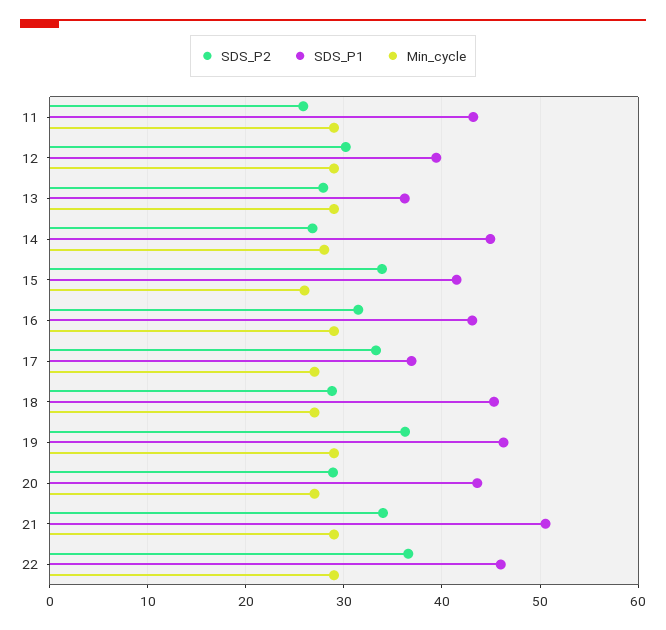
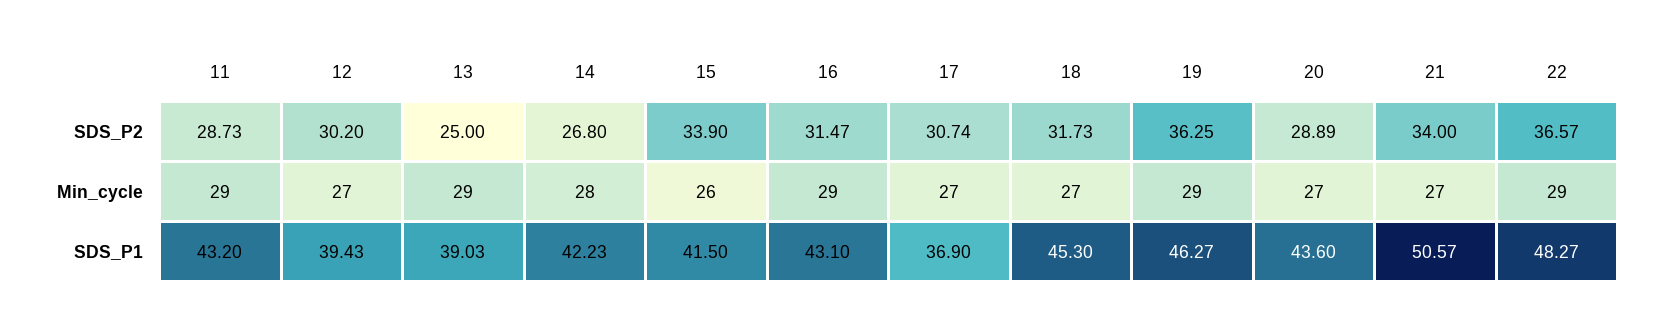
  {
    "SDS_P2": {
-     "11": 26,
+     "11": 28.73,
      "12": 30.2,
-     "13": 28,
+     "13": 25,
      "14": 26.8,
      "15": 33.9,
      "16": 31.47,
-     "17": 33,
+     "17": 30.74,
-     "18": 29,
+     "18": 31.73,
      "19": 36.25,
      "20": 28.89,
      "21": 34,
      "22": 36.57
    },
    "SDS_P1": {
      "11": 43.2,
      "12": 39.43,
-     "13": 36,
+     "13": 39.03,
-     "14": 45,
+     "14": 42.23,
      "15": 41.5,
      "16": 43.1,
      "17": 36.9,
      "18": 45.3,
      "19": 46.27,
      "20": 43.6,
      "21": 50.57,
-     "22": 46
+     "22": 48.27
    },
    "Min_cycle": {
      "11": 29,
-     "12": 29,
+     "12": 27,
      "13": 29,
      "14": 28,
      "15": 26,
      "16": 29,
      "17": 27,
      "18": 27,
      "19": 29,
      "20": 27,
-     "21": 29,
+     "21": 27,
      "22": 29
    }
  }

